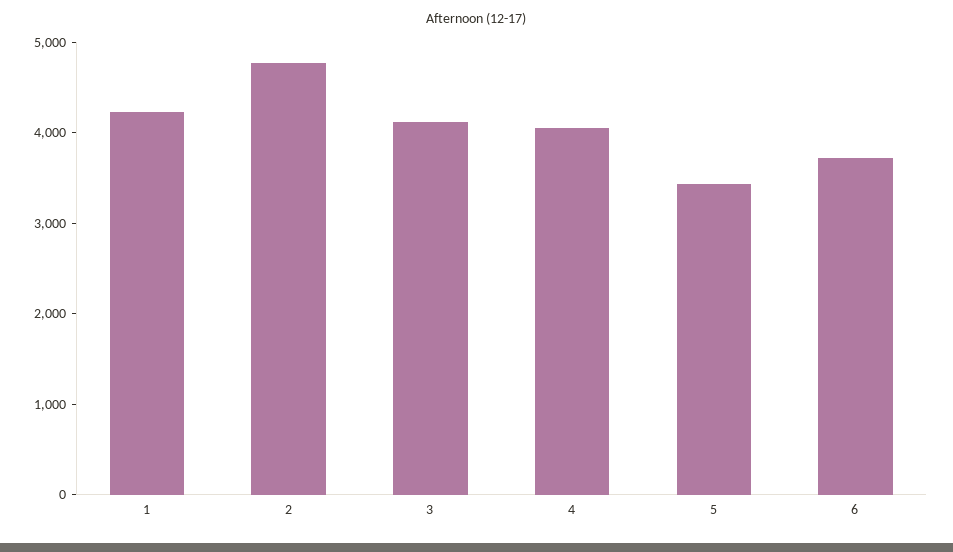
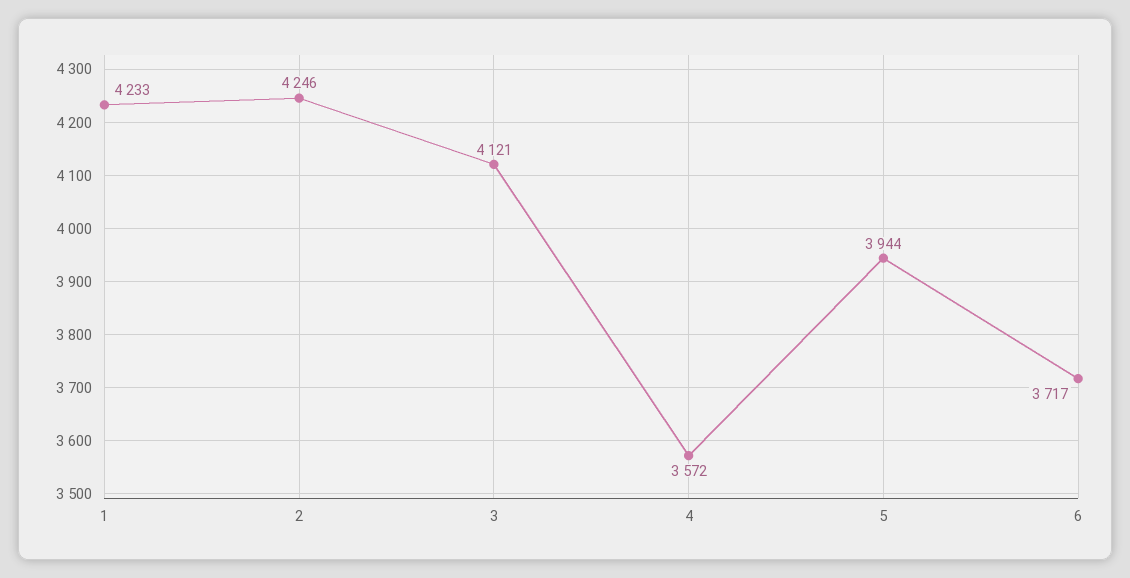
  {
    "1": 4233,
-   "2": 4800,
+   "2": 4246,
    "3": 4121,
-   "4": 4000,
+   "4": 3572,
-   "5": 3400,
+   "5": 3944,
    "6": 3717
  }

